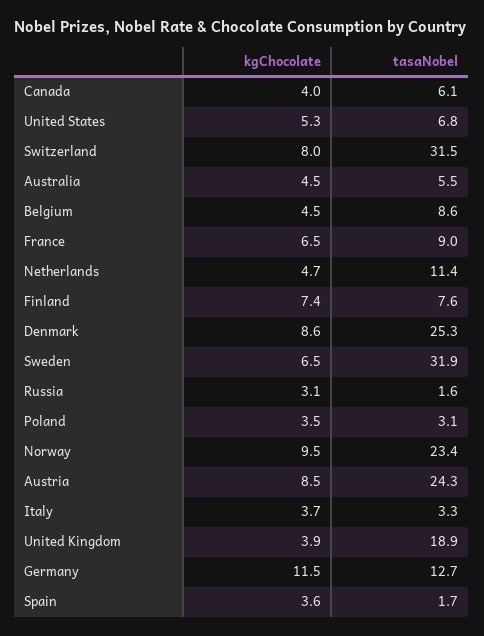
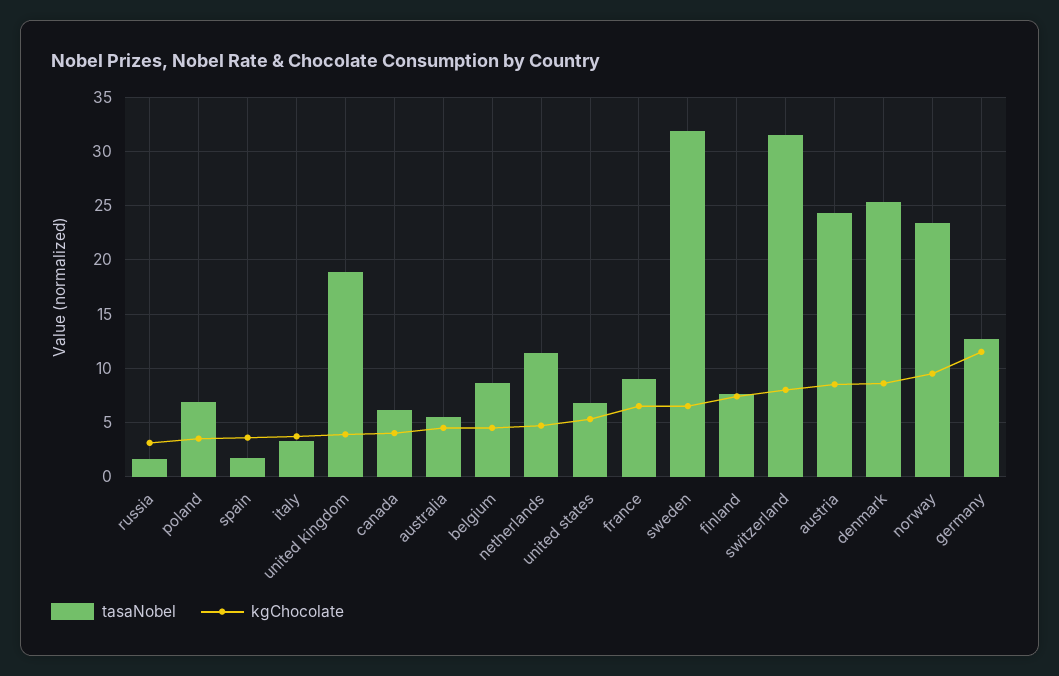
  {
    "kgChocolate": {
      "Canada": 4,
      "United States": 5.3,
      "Switzerland": 8,
      "Australia": 4.5,
      "Belgium": 4.5,
      "France": 6.5,
      "Netherlands": 4.7,
      "Finland": 7.4,
      "Denmark": 8.6,
      "Sweden": 6.5,
      "Russia": 3.1,
      "Poland": 3.5,
      "Norway": 9.5,
      "Austria": 8.5,
      "Italy": 3.7,
      "United Kingdom": 3.9,
      "Germany": 11.5,
      "Spain": 3.6
    },
    "tasaNobel": {
      "Canada": 6.1,
      "United States": 6.8,
      "Switzerland": 31.5,
      "Australia": 5.5,
      "Belgium": 8.6,
      "France": 9,
      "Netherlands": 11.4,
      "Finland": 7.6,
      "Denmark": 25.3,
      "Sweden": 31.9,
      "Russia": 1.6,
-     "Poland": 3.1,
+     "Poland": 7,
      "Norway": 23.4,
      "Austria": 24.3,
      "Italy": 3.3,
      "United Kingdom": 18.9,
      "Germany": 12.7,
      "Spain": 1.7
    }
  }

